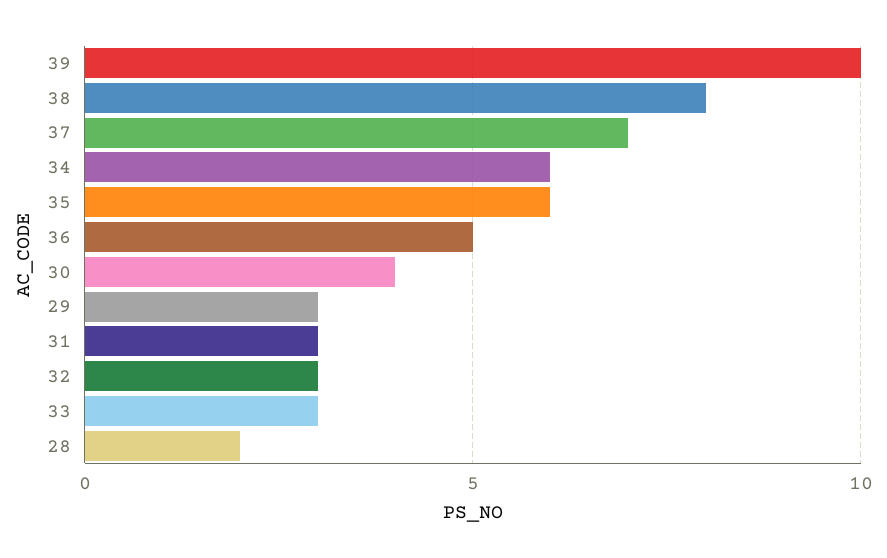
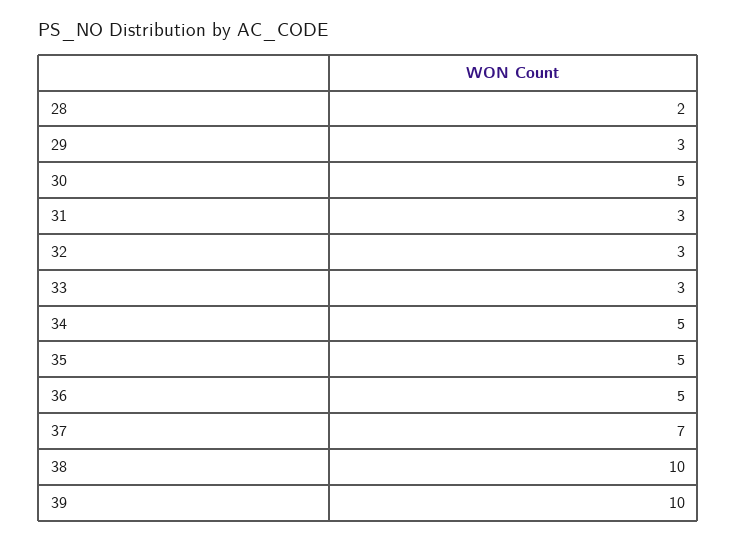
  {
    "39": 10,
-   "38": 8,
+   "38": 10,
    "37": 7,
-   "34": 6,
+   "34": 5,
-   "35": 6,
+   "35": 5,
    "36": 5,
-   "30": 4,
+   "30": 5,
    "29": 3,
    "31": 3,
    "32": 3,
    "33": 3,
    "28": 2
  }

